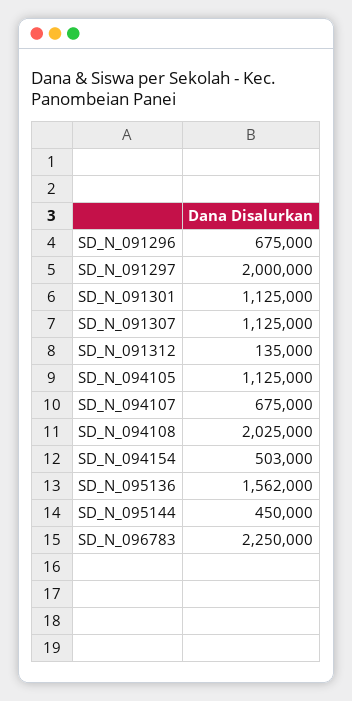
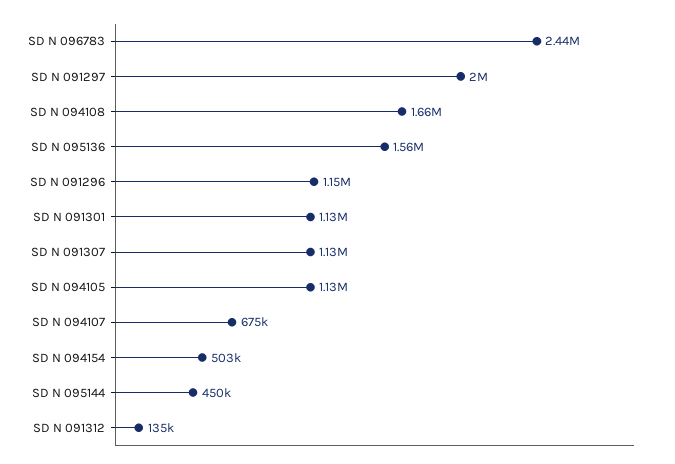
  {
-   "SD_N_091296": 675000,
+   "SD_N_091296": 1150000,
    "SD_N_091297": 2000000,
    "SD_N_091301": 1125000,
    "SD_N_091307": 1125000,
    "SD_N_091312": 135000,
    "SD_N_094105": 1125000,
    "SD_N_094107": 675000,
-   "SD_N_094108": 2025000,
+   "SD_N_094108": 1660000,
    "SD_N_094154": 503000,
    "SD_N_095136": 1562000,
    "SD_N_095144": 450000,
-   "SD_N_096783": 2250000
+   "SD_N_096783": 2440000
  }

